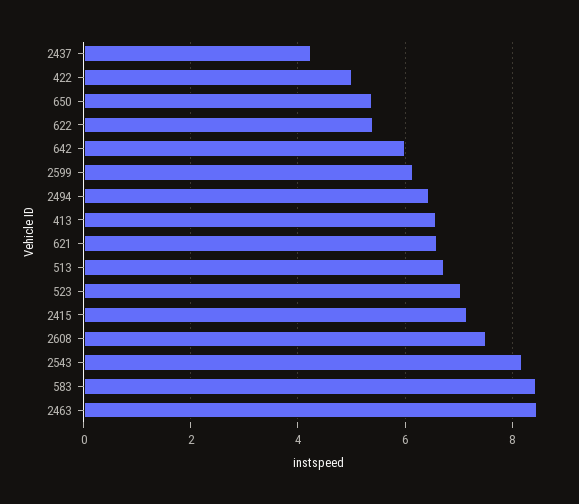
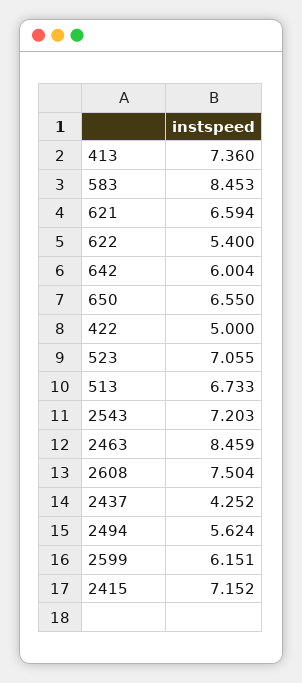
  {
    "2437": 4.252,
    "422": 5,
-   "650": 5.4,
+   "650": 6.55,
    "622": 5.4,
    "642": 6.004,
    "2599": 6.151,
-   "2494": 6.4,
+   "2494": 5.624,
-   "413": 6.6,
+   "413": 7.36,
    "621": 6.594,
    "513": 6.733,
    "523": 7.055,
    "2415": 7.152,
    "2608": 7.504,
-   "2543": 8.2,
+   "2543": 7.203,
    "583": 8.453,
    "2463": 8.459
  }

